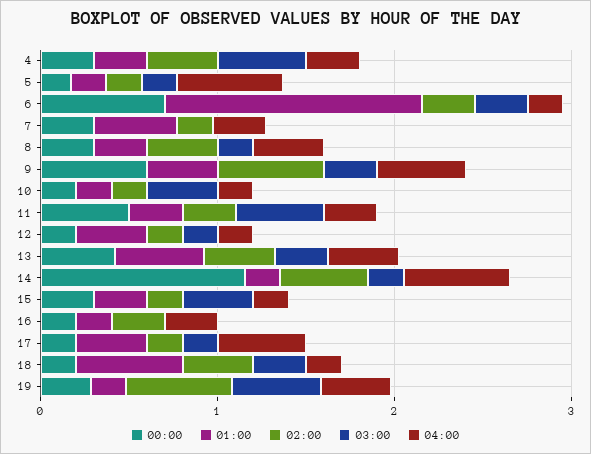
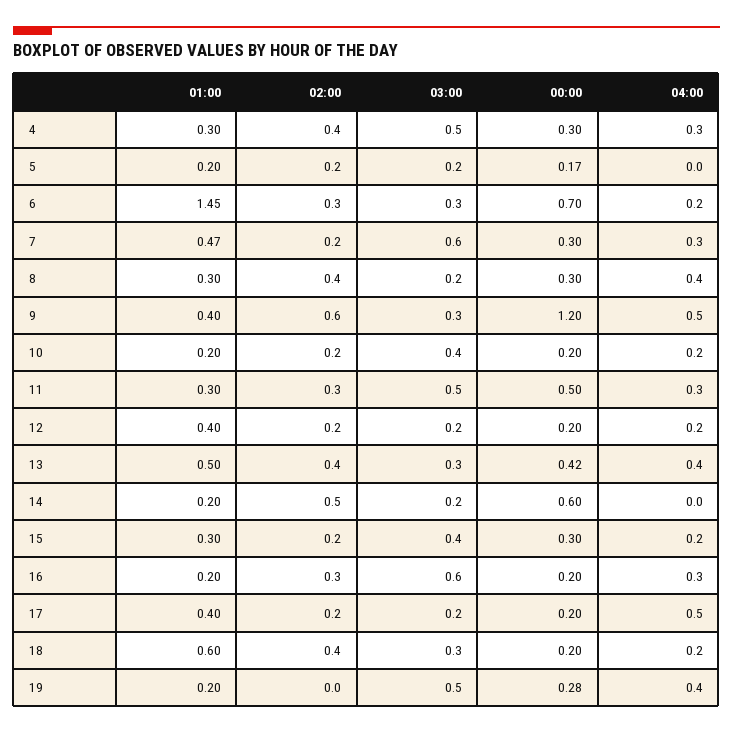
  {
    "00:00": {
      "4": 0.3,
      "5": 0.17,
      "6": 0.7,
      "7": 0.3,
      "8": 0.3,
-     "9": 0.6,
+     "9": 1.2,
      "10": 0.2,
      "11": 0.5,
      "12": 0.2,
      "13": 0.42,
-     "14": 1.2,
+     "14": 0.6,
      "15": 0.3,
      "16": 0.2,
      "17": 0.2,
      "18": 0.2,
      "19": 0.28
    },
    "01:00": {
      "4": 0.3,
      "5": 0.2,
      "6": 1.45,
      "7": 0.47,
      "8": 0.3,
      "9": 0.4,
      "10": 0.2,
      "11": 0.3,
      "12": 0.4,
      "13": 0.5,
      "14": 0.2,
      "15": 0.3,
      "16": 0.2,
      "17": 0.4,
      "18": 0.6,
      "19": 0.2
    },
    "02:00": {
      "4": 0.4,
      "5": 0.2,
      "6": 0.3,
      "7": 0.2,
      "8": 0.4,
      "9": 0.6,
      "10": 0.2,
      "11": 0.3,
      "12": 0.2,
      "13": 0.4,
      "14": 0.5,
      "15": 0.2,
      "16": 0.3,
      "17": 0.2,
      "18": 0.4,
-     "19": 0.6
+     "19": 0
    },
    "03:00": {
      "4": 0.5,
      "5": 0.2,
      "6": 0.3,
-     "7": 0,
+     "7": 0.6,
      "8": 0.2,
      "9": 0.3,
      "10": 0.4,
      "11": 0.5,
      "12": 0.2,
      "13": 0.3,
      "14": 0.2,
      "15": 0.4,
-     "16": 0,
+     "16": 0.6,
      "17": 0.2,
      "18": 0.3,
      "19": 0.5
    },
    "04:00": {
      "4": 0.3,
-     "5": 0.6,
+     "5": 0,
      "6": 0.2,
      "7": 0.3,
      "8": 0.4,
      "9": 0.5,
      "10": 0.2,
      "11": 0.3,
      "12": 0.2,
      "13": 0.4,
-     "14": 0.6,
+     "14": 0,
      "15": 0.2,
      "16": 0.3,
      "17": 0.5,
      "18": 0.2,
      "19": 0.4
    }
  }

